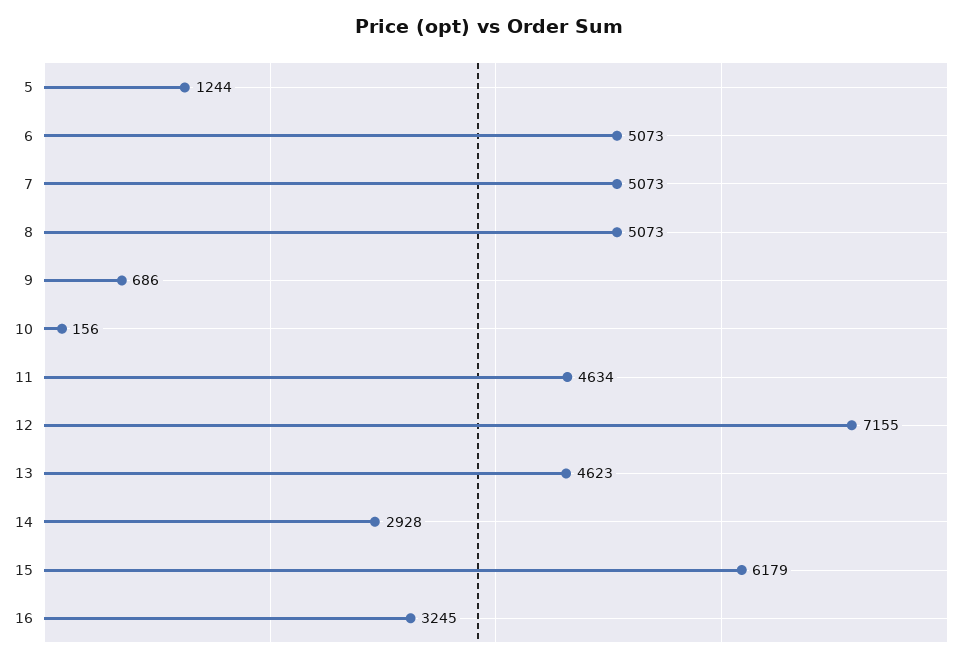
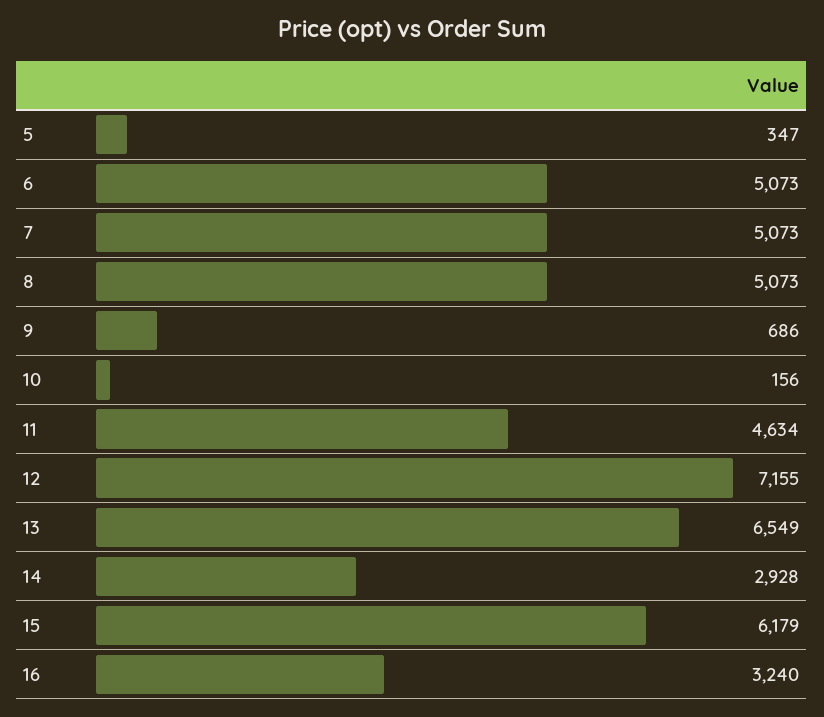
  {
-   "5": 1244,
+   "5": 347,
    "6": 5073,
    "7": 5073,
    "8": 5073,
    "9": 686,
    "10": 156,
    "11": 4634,
    "12": 7155,
-   "13": 4623,
+   "13": 6549,
    "14": 2928,
    "15": 6179,
-   "16": 3245
+   "16": 3240
  }

